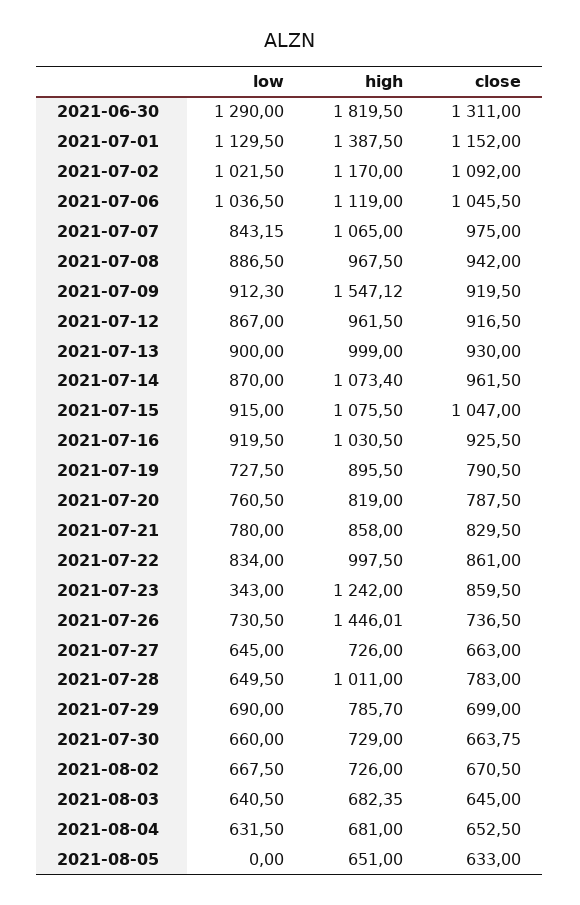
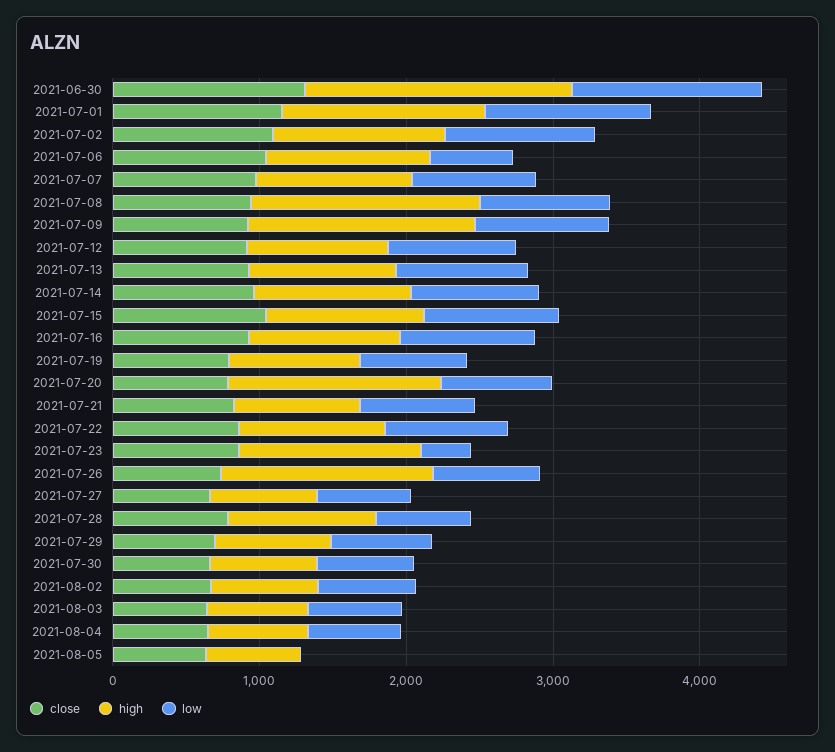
  {
    "low": {
      "2021-06-30": 1290,
      "2021-07-01": 1129.5,
      "2021-07-02": 1021.5,
-     "2021-07-06": 1036.5,
+     "2021-07-06": 600,
      "2021-07-07": 843.15,
      "2021-07-08": 886.5,
      "2021-07-09": 912.3,
      "2021-07-12": 867,
      "2021-07-13": 900,
      "2021-07-14": 870,
      "2021-07-15": 915,
      "2021-07-16": 919.5,
      "2021-07-19": 727.5,
      "2021-07-20": 760.5,
      "2021-07-21": 780,
      "2021-07-22": 834,
      "2021-07-23": 343,
      "2021-07-26": 730.5,
      "2021-07-27": 645,
      "2021-07-28": 649.5,
      "2021-07-29": 690,
      "2021-07-30": 660,
      "2021-08-02": 667.5,
      "2021-08-03": 640.5,
      "2021-08-04": 631.5,
      "2021-08-05": 0
    },
    "high": {
      "2021-06-30": 1819.5,
      "2021-07-01": 1387.5,
      "2021-07-02": 1170,
      "2021-07-06": 1119,
      "2021-07-07": 1065,
-     "2021-07-08": 967.5,
+     "2021-07-08": 1600,
      "2021-07-09": 1547.12,
      "2021-07-12": 961.5,
      "2021-07-13": 999,
      "2021-07-14": 1073.4,
      "2021-07-15": 1075.5,
      "2021-07-16": 1030.5,
      "2021-07-19": 895.5,
-     "2021-07-20": 819,
+     "2021-07-20": 1400,
      "2021-07-21": 858,
      "2021-07-22": 997.5,
      "2021-07-23": 1242,
      "2021-07-26": 1446.01,
      "2021-07-27": 726,
      "2021-07-28": 1011,
      "2021-07-29": 785.7,
      "2021-07-30": 729,
      "2021-08-02": 726,
      "2021-08-03": 682.35,
      "2021-08-04": 681,
      "2021-08-05": 651
    },
    "close": {
      "2021-06-30": 1311,
      "2021-07-01": 1152,
      "2021-07-02": 1092,
      "2021-07-06": 1045.5,
      "2021-07-07": 975,
      "2021-07-08": 942,
      "2021-07-09": 919.5,
      "2021-07-12": 916.5,
      "2021-07-13": 930,
      "2021-07-14": 961.5,
      "2021-07-15": 1047,
      "2021-07-16": 925.5,
      "2021-07-19": 790.5,
      "2021-07-20": 787.5,
      "2021-07-21": 829.5,
      "2021-07-22": 861,
      "2021-07-23": 859.5,
      "2021-07-26": 736.5,
      "2021-07-27": 663,
      "2021-07-28": 783,
      "2021-07-29": 699,
      "2021-07-30": 663.75,
      "2021-08-02": 670.5,
      "2021-08-03": 645,
      "2021-08-04": 652.5,
      "2021-08-05": 633
    }
  }

